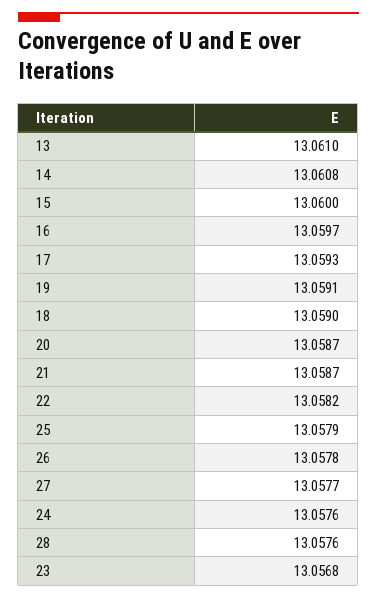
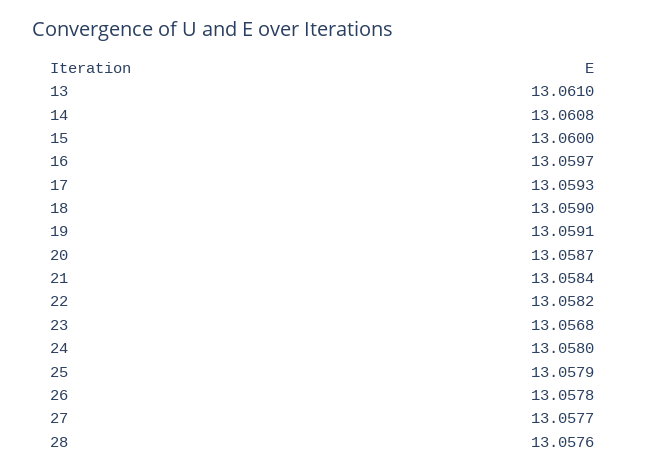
  {
    "13": 13.061,
    "14": 13.0608,
    "15": 13.06,
    "16": 13.0597,
    "17": 13.0593,
    "19": 13.0591,
    "18": 13.059,
    "20": 13.0587,
-   "21": 13.0587,
+   "21": 13.0584,
    "22": 13.0582,
    "25": 13.0579,
    "26": 13.0578,
    "27": 13.0577,
-   "24": 13.0576,
+   "24": 13.058,
    "28": 13.0576,
    "23": 13.0568
  }

